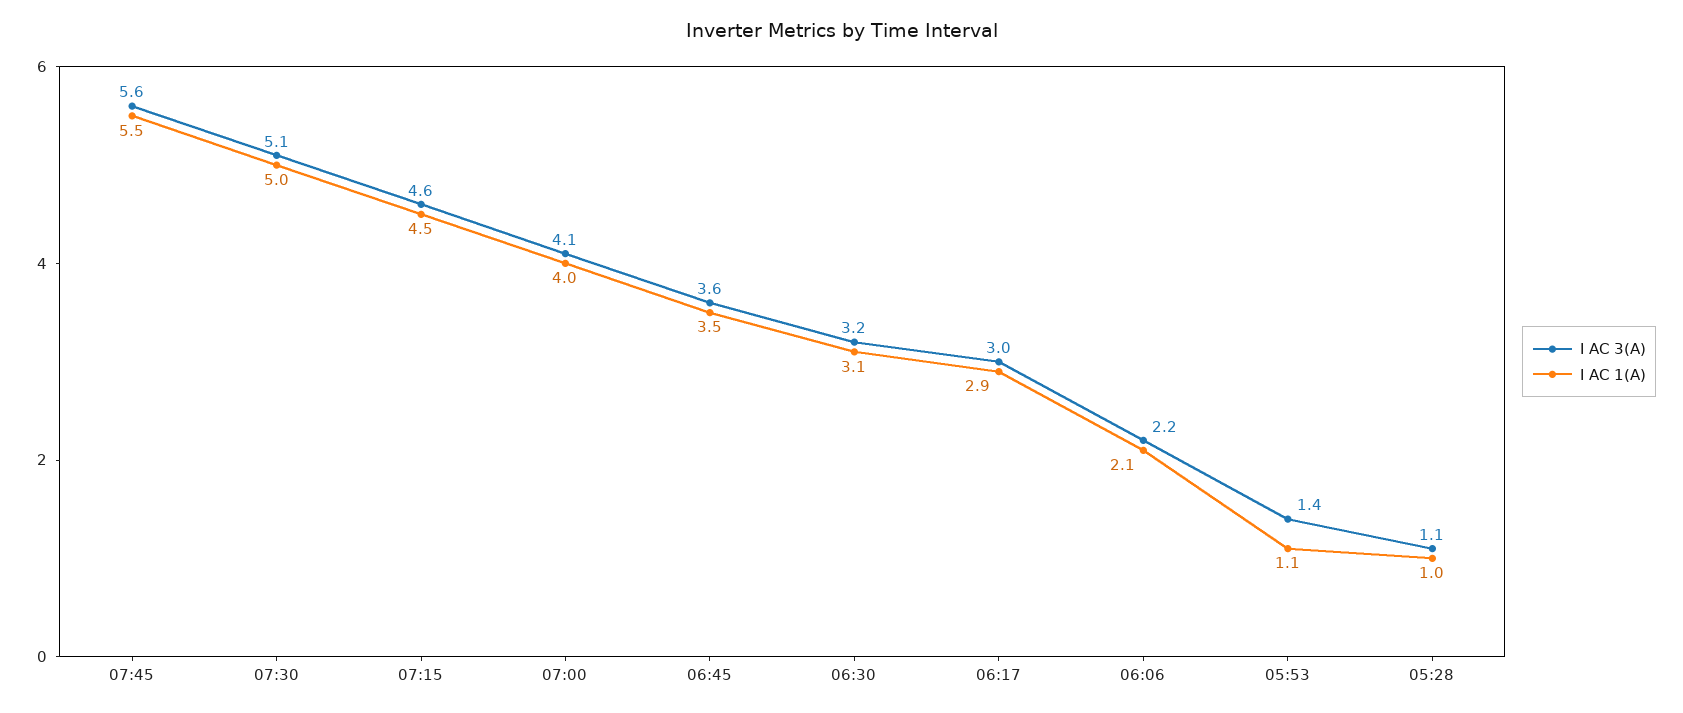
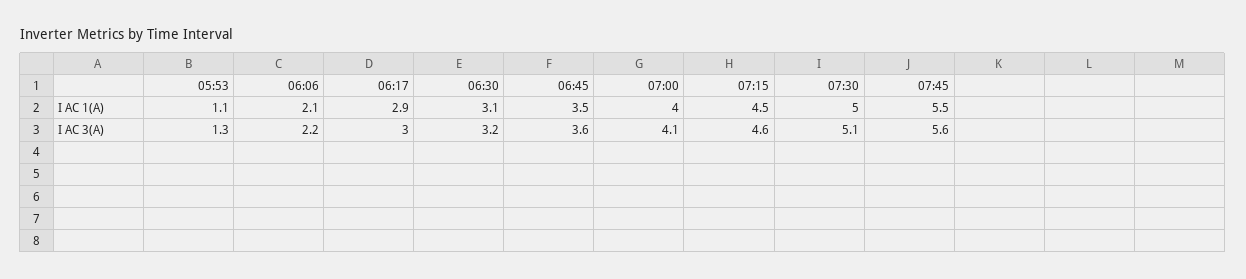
  {
    "I AC 3(A)": {
      "07:45": 5.6,
      "07:30": 5.1,
      "07:15": 4.6,
      "07:00": 4.1,
      "06:45": 3.6,
      "06:30": 3.2,
      "06:17": 3,
      "06:06": 2.2,
-     "05:53": 1.4,
+     "05:53": 1.3
-     "05:28": 1.1
    },
    "I AC 1(A)": {
      "07:45": 5.5,
      "07:30": 5,
      "07:15": 4.5,
      "07:00": 4,
      "06:45": 3.5,
      "06:30": 3.1,
      "06:17": 2.9,
      "06:06": 2.1,
-     "05:53": 1.1,
+     "05:53": 1.1
-     "05:28": 1
    }
  }

